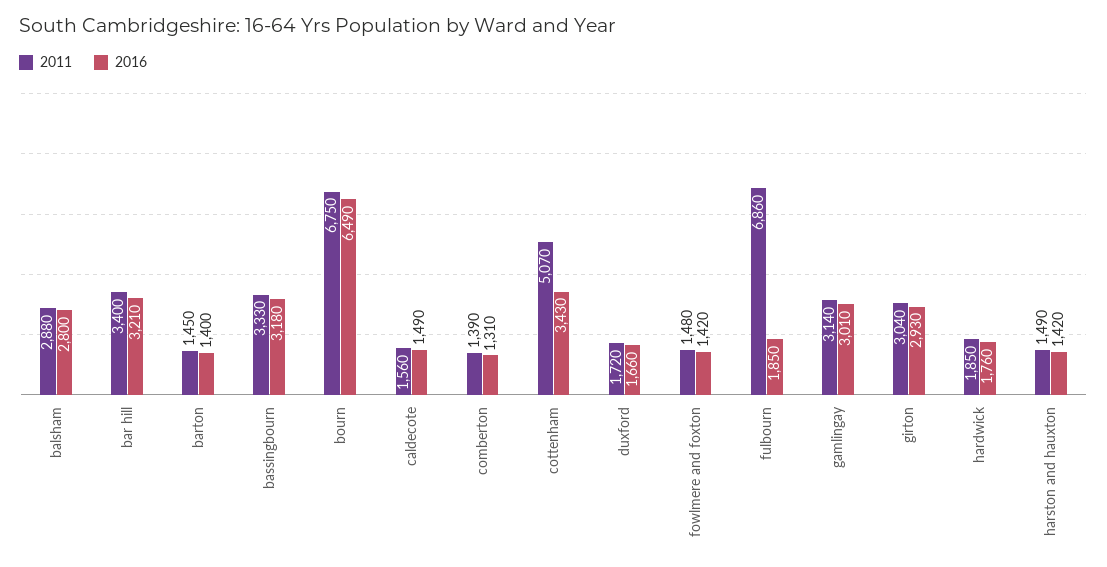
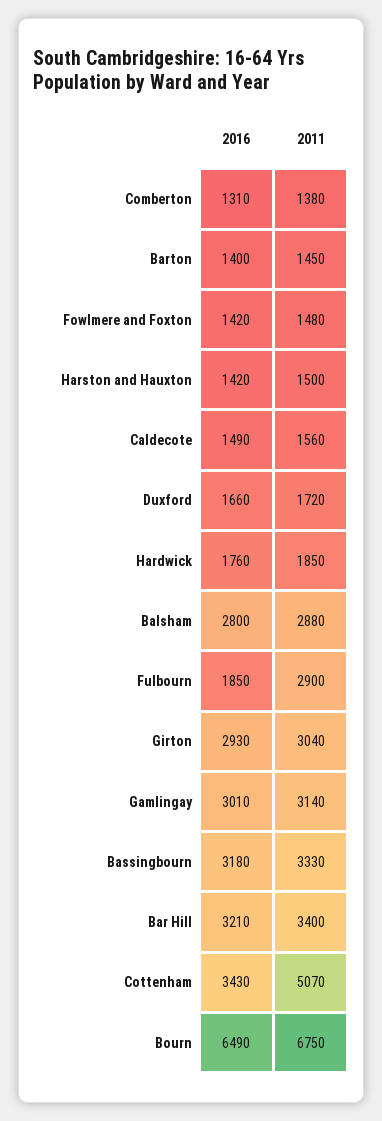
  {
    "2011": {
      "balsham": 2880,
      "bar hill": 3400,
      "barton": 1450,
      "bassingbourn": 3330,
      "bourn": 6750,
      "caldecote": 1560,
-     "comberton": 1390,
+     "comberton": 1380,
      "cottenham": 5070,
      "duxford": 1720,
      "fowlmere and foxton": 1480,
-     "fulbourn": 6860,
+     "fulbourn": 2900,
      "gamlingay": 3140,
      "girton": 3040,
      "hardwick": 1850,
-     "harston and hauxton": 1490
+     "harston and hauxton": 1500
    },
    "2016": {
      "balsham": 2800,
      "bar hill": 3210,
      "barton": 1400,
      "bassingbourn": 3180,
      "bourn": 6490,
      "caldecote": 1490,
      "comberton": 1310,
      "cottenham": 3430,
      "duxford": 1660,
      "fowlmere and foxton": 1420,
      "fulbourn": 1850,
      "gamlingay": 3010,
      "girton": 2930,
      "hardwick": 1760,
      "harston and hauxton": 1420
    }
  }

